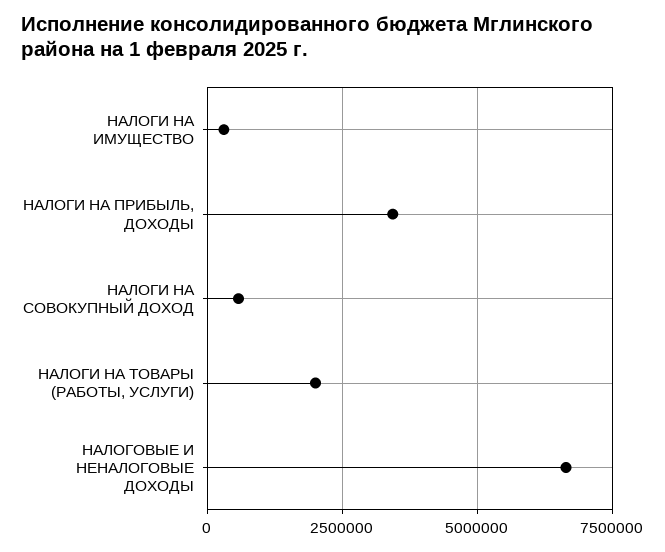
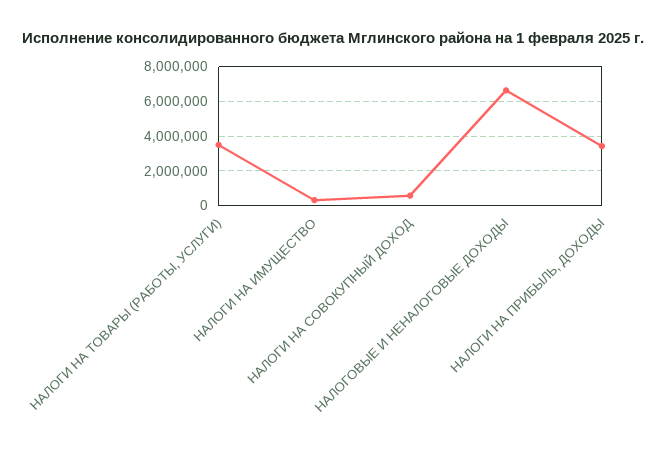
  {
    "НАЛОГИ НА ИМУЩЕСТВО": 250000,
    "НАЛОГИ НА ПРИБЫЛЬ, ДОХОДЫ": 3500000,
    "НАЛОГИ НА СОВОКУПНЫЙ ДОХОД": 500000,
-   "НАЛОГИ НА ТОВАРЫ (РАБОТЫ, УСЛУГИ)": 2000000,
+   "НАЛОГИ НА ТОВАРЫ (РАБОТЫ, УСЛУГИ)": 3500000,
    "НАЛОГОВЫЕ И НЕНАЛОГОВЫЕ ДОХОДЫ": 6750000
  }

